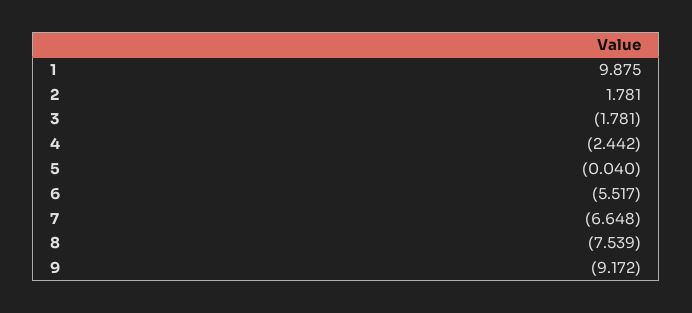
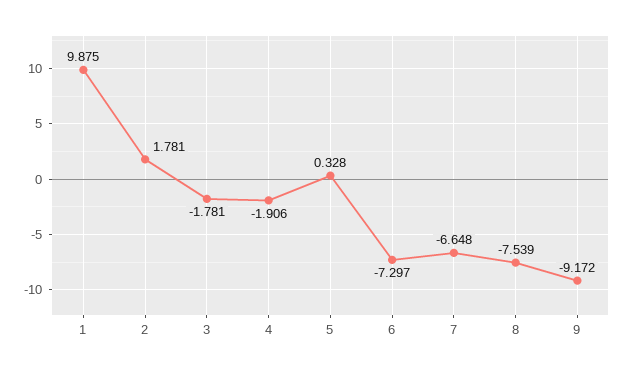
  {
    "1": 9.875,
    "2": 1.781,
    "3": -1.781,
-   "4": -2.442,
+   "4": -1.906,
-   "5": -0.04,
+   "5": 0.328,
-   "6": -5.517,
+   "6": -7.297,
    "7": -6.648,
    "8": -7.539,
    "9": -9.172
  }

